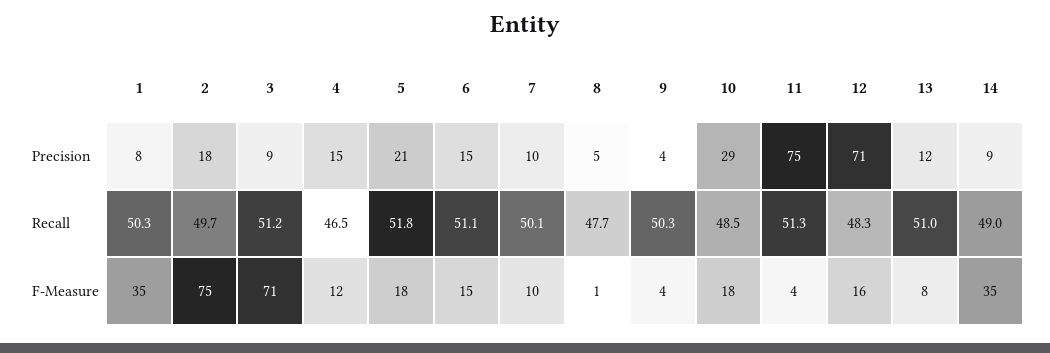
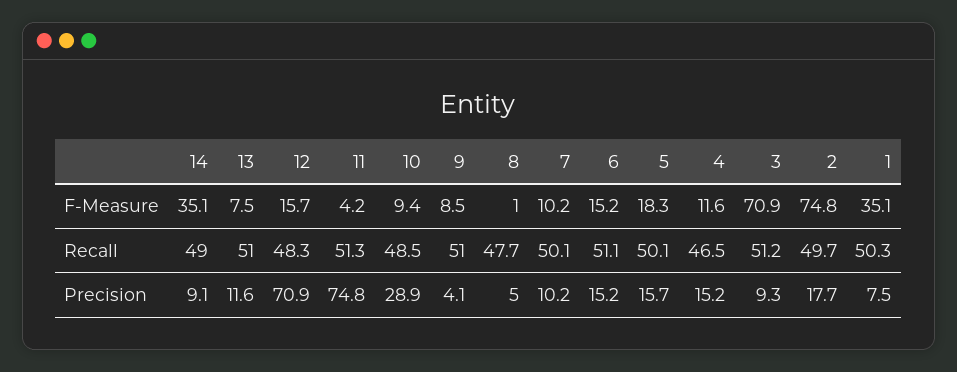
  {
    "1": {
      "Precision": 7.5,
      "Recall": 50.3,
      "F-Measure": 35.1
    },
    "2": {
      "Precision": 17.7,
      "Recall": 49.7,
      "F-Measure": 74.8
    },
    "3": {
      "Precision": 9.3,
      "Recall": 51.2,
      "F-Measure": 70.9
    },
    "4": {
      "Precision": 15.2,
      "Recall": 46.5,
      "F-Measure": 11.6
    },
    "5": {
-     "Precision": 21,
+     "Precision": 15.7,
-     "Recall": 51.8,
+     "Recall": 50.1,
      "F-Measure": 18.3
    },
    "6": {
      "Precision": 15.2,
      "Recall": 51.1,
      "F-Measure": 15.2
    },
    "7": {
      "Precision": 10.2,
      "Recall": 50.1,
      "F-Measure": 10.2
    },
    "8": {
      "Precision": 5,
      "Recall": 47.7,
      "F-Measure": 1
    },
    "9": {
      "Precision": 4.1,
-     "Recall": 50.3,
+     "Recall": 51,
-     "F-Measure": 4
+     "F-Measure": 8.5
    },
    "10": {
      "Precision": 28.9,
      "Recall": 48.5,
-     "F-Measure": 18
+     "F-Measure": 9.4
    },
    "11": {
      "Precision": 74.8,
      "Recall": 51.3,
      "F-Measure": 4.2
    },
    "12": {
      "Precision": 70.9,
      "Recall": 48.3,
      "F-Measure": 15.7
    },
    "13": {
      "Precision": 11.6,
      "Recall": 51,
      "F-Measure": 7.5
    },
    "14": {
      "Precision": 9.1,
      "Recall": 49,
      "F-Measure": 35.1
    }
  }

